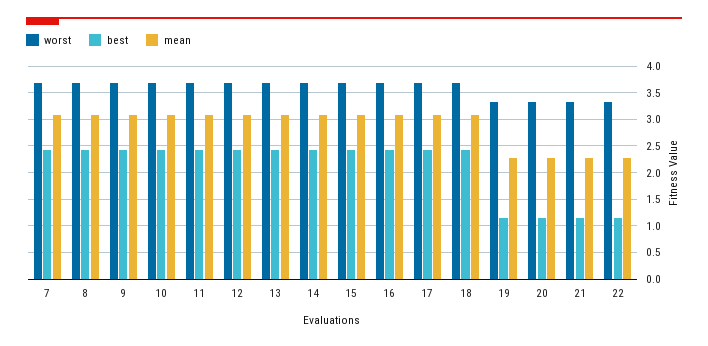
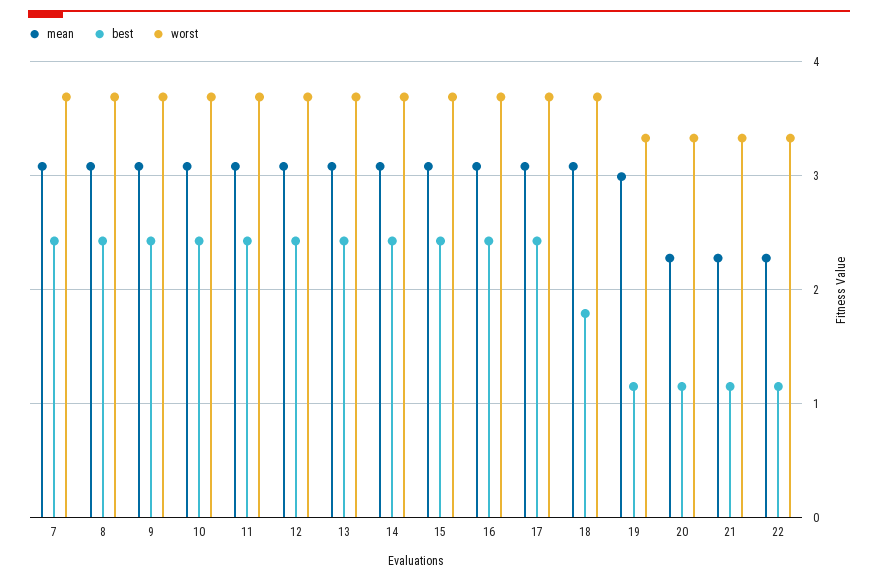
  {
    "worst": {
      "7": 3.7,
      "8": 3.7,
      "9": 3.7,
      "10": 3.7,
      "11": 3.7,
      "12": 3.7,
      "13": 3.7,
      "14": 3.7,
      "15": 3.7,
      "16": 3.7,
      "17": 3.7,
      "18": 3.7,
      "19": 3.3,
      "20": 3.3,
      "21": 3.3,
      "22": 3.3
    },
    "best": {
      "7": 2.4,
      "8": 2.4,
      "9": 2.4,
      "10": 2.4,
      "11": 2.4,
      "12": 2.4,
      "13": 2.4,
      "14": 2.4,
      "15": 2.4,
      "16": 2.4,
      "17": 2.4,
-     "18": 2.5,
+     "18": 1.8,
      "19": 1.1,
      "20": 1.1,
      "21": 1.1,
      "22": 1.1
    },
    "mean": {
      "7": 3.1,
      "8": 3.1,
      "9": 3.1,
      "10": 3.1,
      "11": 3.1,
      "12": 3.1,
      "13": 3.1,
      "14": 3.1,
      "15": 3.1,
      "16": 3.1,
      "17": 3.1,
      "18": 3.1,
-     "19": 2.25,
+     "19": 3,
      "20": 2.3,
      "21": 2.3,
      "22": 2.3
    }
  }

